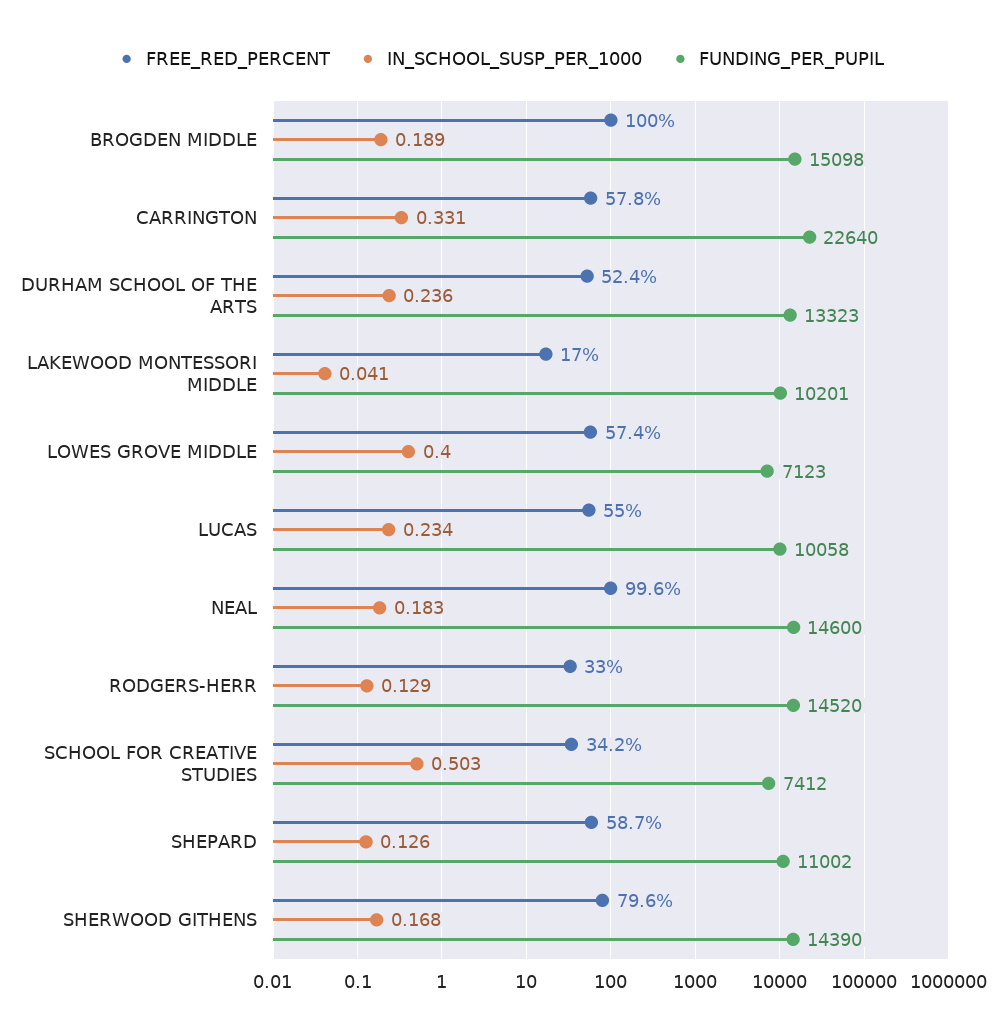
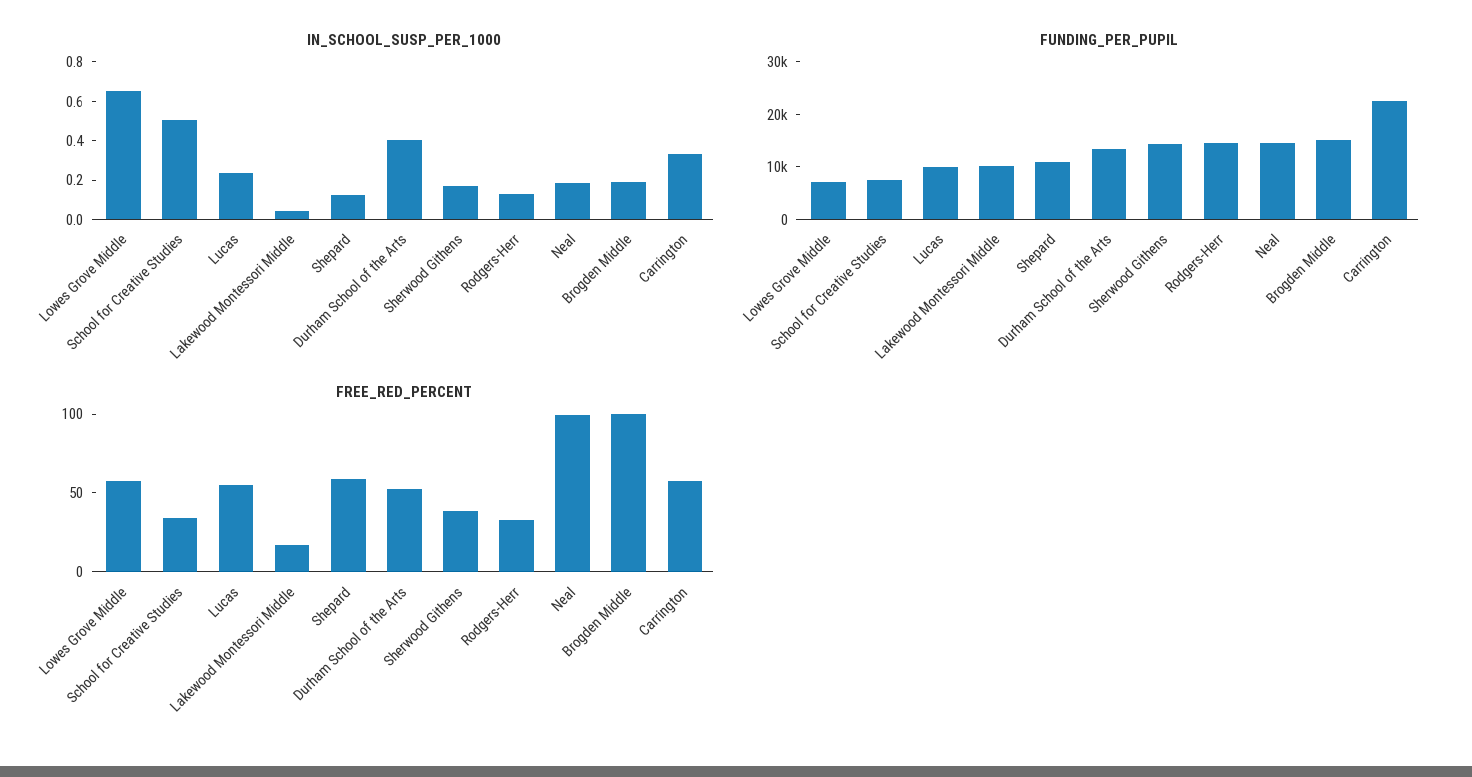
  {
    "FREE_RED_PERCENT": {
      "BROGDEN MIDDLE": 100,
      "CARRINGTON": 57.8,
      "DURHAM SCHOOL OF THE ARTS": 52.4,
      "LAKEWOOD MONTESSORI MIDDLE": 17,
      "LOWES GROVE MIDDLE": 57.4,
      "LUCAS": 55,
      "NEAL": 99.6,
      "RODGERS-HERR": 33,
      "SCHOOL FOR CREATIVE STUDIES": 34.2,
      "SHEPARD": 58.7,
-     "SHERWOOD GITHENS": 79.6
+     "SHERWOOD GITHENS": 40
    },
    "IN_SCHOOL_SUSP_PER_1000": {
      "BROGDEN MIDDLE": 0.189,
      "CARRINGTON": 0.331,
-     "DURHAM SCHOOL OF THE ARTS": 0.236,
+     "DURHAM SCHOOL OF THE ARTS": 0.4,
      "LAKEWOOD MONTESSORI MIDDLE": 0.041,
-     "LOWES GROVE MIDDLE": 0.4,
+     "LOWES GROVE MIDDLE": 0.65,
      "LUCAS": 0.234,
      "NEAL": 0.183,
      "RODGERS-HERR": 0.129,
      "SCHOOL FOR CREATIVE STUDIES": 0.503,
      "SHEPARD": 0.126,
      "SHERWOOD GITHENS": 0.168
    },
    "FUNDING_PER_PUPIL": {
      "BROGDEN MIDDLE": 15098,
      "CARRINGTON": 22640,
      "DURHAM SCHOOL OF THE ARTS": 13323,
      "LAKEWOOD MONTESSORI MIDDLE": 10201,
      "LOWES GROVE MIDDLE": 7123,
      "LUCAS": 10058,
      "NEAL": 14600,
      "RODGERS-HERR": 14520,
      "SCHOOL FOR CREATIVE STUDIES": 7412,
      "SHEPARD": 11002,
      "SHERWOOD GITHENS": 14390
    }
  }

